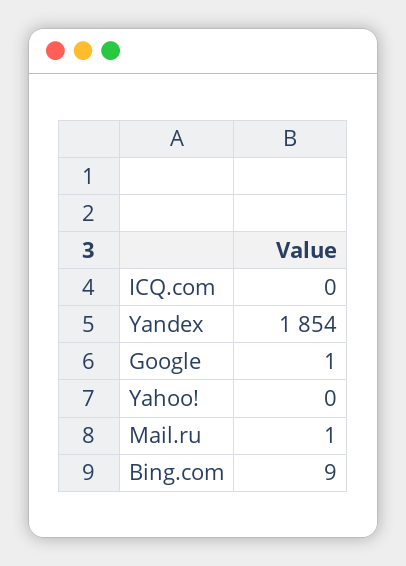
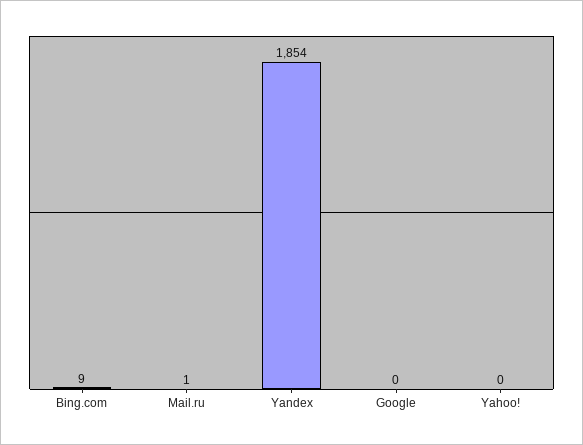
  {
-   "ICQ.com": 0,
    "Yandex": 1854,
-   "Google": 1,
+   "Google": 0,
    "Yahoo!": 0,
    "Mail.ru": 1,
    "Bing.com": 9
  }

